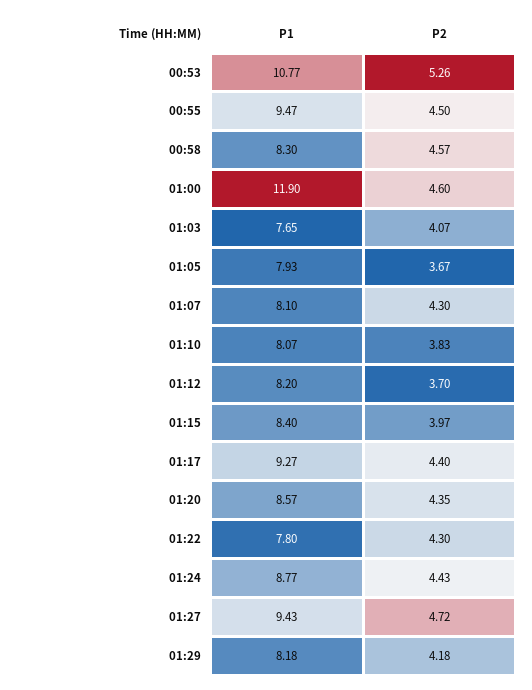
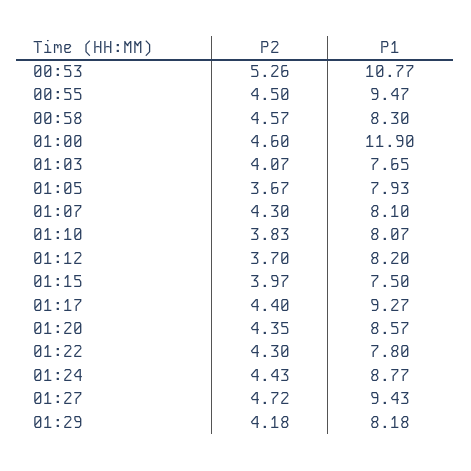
  {
    "P1": {
      "00:53": 10.77,
      "00:55": 9.47,
      "00:58": 8.3,
      "01:00": 11.9,
      "01:03": 7.65,
      "01:05": 7.93,
      "01:07": 8.1,
      "01:10": 8.07,
      "01:12": 8.2,
-     "01:15": 8.4,
+     "01:15": 7.5,
      "01:17": 9.27,
      "01:20": 8.57,
      "01:22": 7.8,
      "01:24": 8.77,
      "01:27": 9.43,
      "01:29": 8.18
    },
    "P2": {
      "00:53": 5.26,
      "00:55": 4.5,
      "00:58": 4.57,
      "01:00": 4.6,
      "01:03": 4.07,
      "01:05": 3.67,
      "01:07": 4.3,
      "01:10": 3.83,
      "01:12": 3.7,
      "01:15": 3.97,
      "01:17": 4.4,
      "01:20": 4.35,
      "01:22": 4.3,
      "01:24": 4.43,
      "01:27": 4.72,
      "01:29": 4.18
    }
  }

